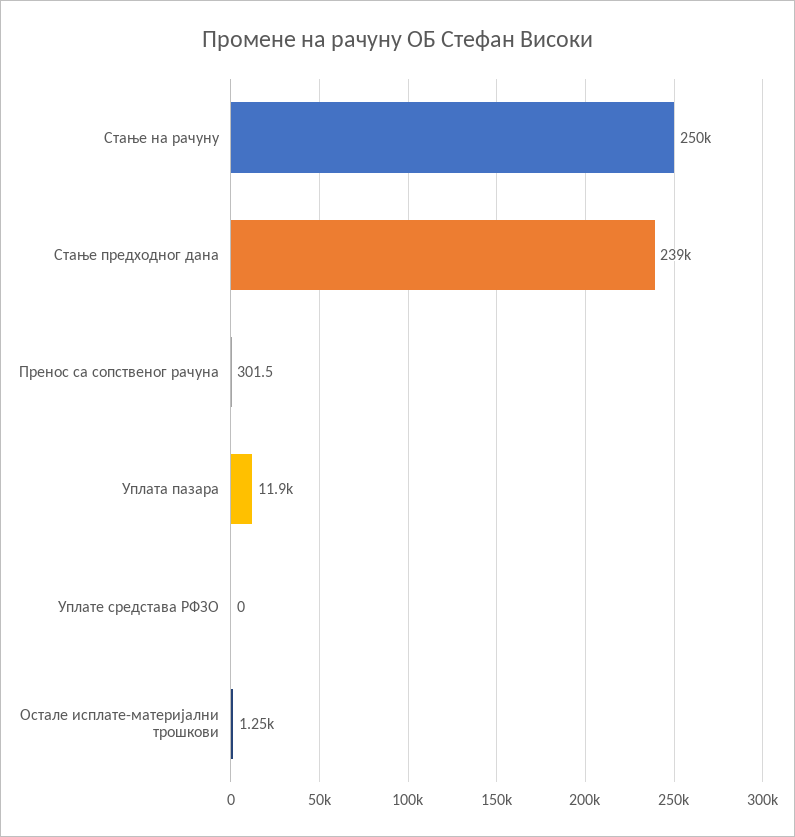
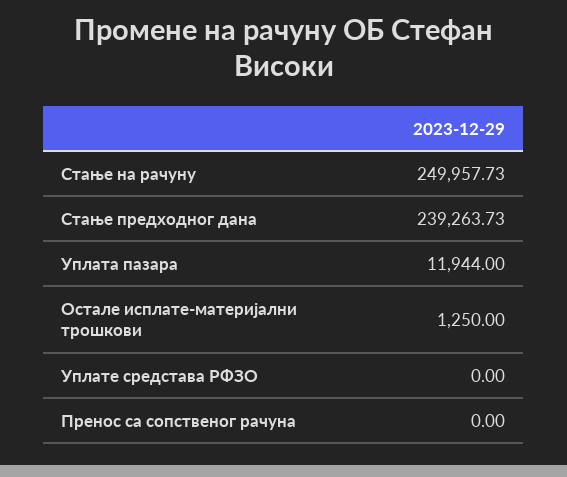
  {
    "Стање на рачуну": 249957.73,
    "Стање предходног дана": 239263.73,
-   "Пренос са сопственог рачуна": 301.5,
+   "Пренос са сопственог рачуна": 0,
    "Уплата пазара": 11944,
    "Уплате средстава РФЗО": 0,
    "Остале исплате-материјални трошкови": 1250
  }

